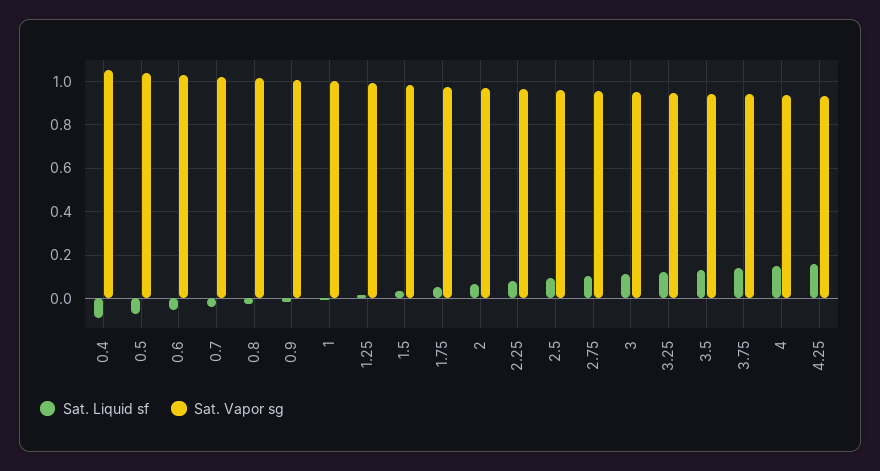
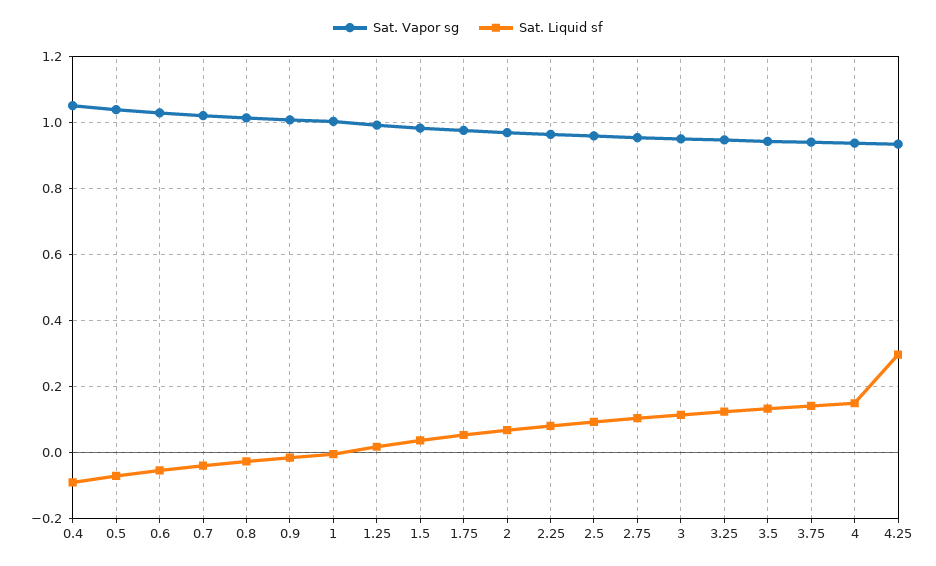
  {
    "Sat. Liquid sf": {
      "0.4": -0.1,
      "0.5": -0.08,
      "0.6": -0.06,
      "0.7": -0.04,
      "0.8": -0.02,
      "0.9": -0.02,
      "1": 0,
      "1.25": 0.02,
      "1.5": 0.04,
      "1.75": 0.06,
      "2": 0.06,
      "2.25": 0.08,
      "2.5": 0.1,
      "2.75": 0.1,
      "3": 0.12,
      "3.25": 0.12,
      "3.5": 0.14,
      "3.75": 0.14,
      "4": 0.14,
-     "4.25": 0.15
+     "4.25": 0.3
    },
    "Sat. Vapor sg": {
      "0.4": 1.06,
      "0.5": 1.04,
      "0.6": 1.02,
      "0.7": 1.02,
      "0.8": 1.02,
      "0.9": 1,
      "1": 1,
      "1.25": 1,
      "1.5": 0.98,
      "1.75": 0.98,
      "2": 0.96,
      "2.25": 0.96,
      "2.5": 0.96,
      "2.75": 0.96,
      "3": 0.96,
      "3.25": 0.94,
      "3.5": 0.94,
      "3.75": 0.94,
      "4": 0.94,
      "4.25": 0.94
    }
  }

